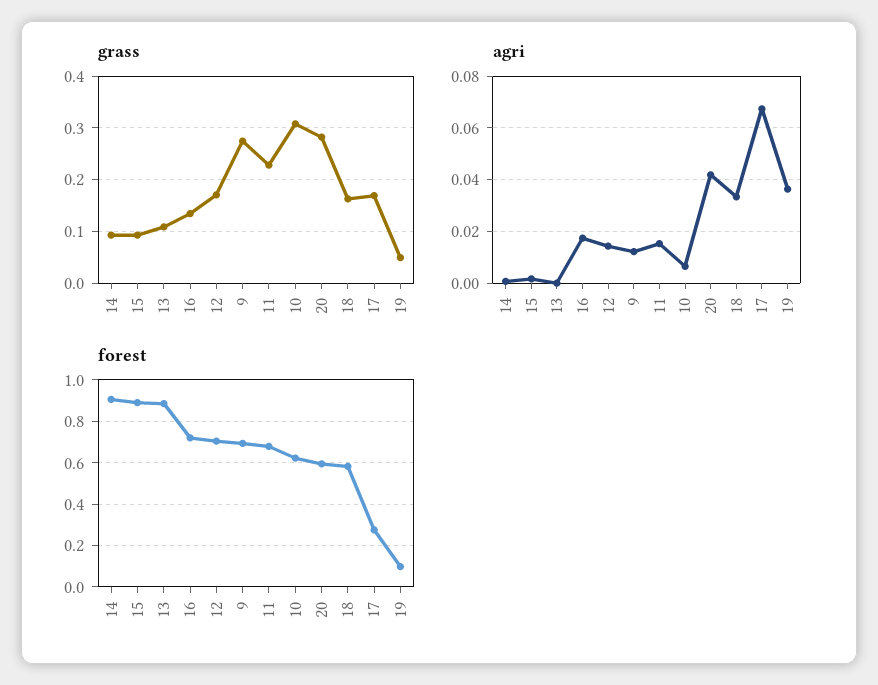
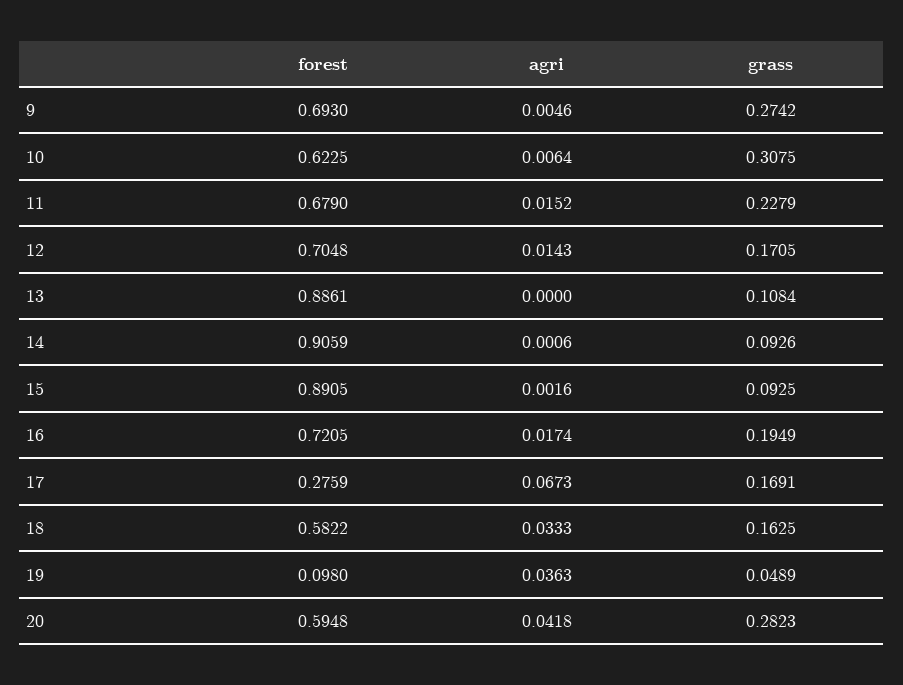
  {
    "grass": {
      "14": 0.0926,
      "15": 0.0925,
      "13": 0.1084,
-     "16": 0.14,
+     "16": 0.1949,
      "12": 0.1705,
      "9": 0.2742,
      "11": 0.2279,
      "10": 0.3075,
      "20": 0.2823,
      "18": 0.1625,
      "17": 0.1691,
      "19": 0.0489
    },
    "agri": {
      "14": 0.0006,
      "15": 0.0016,
      "13": 0,
      "16": 0.0174,
      "12": 0.0143,
-     "9": 0.0125,
+     "9": 0.0046,
      "11": 0.0152,
      "10": 0.0064,
      "20": 0.0418,
      "18": 0.0333,
      "17": 0.0673,
      "19": 0.0363
    },
    "forest": {
      "14": 0.9059,
      "15": 0.8905,
      "13": 0.8861,
      "16": 0.7205,
      "12": 0.7048,
      "9": 0.693,
      "11": 0.679,
      "10": 0.6225,
      "20": 0.5948,
      "18": 0.5822,
      "17": 0.2759,
      "19": 0.098
    }
  }

